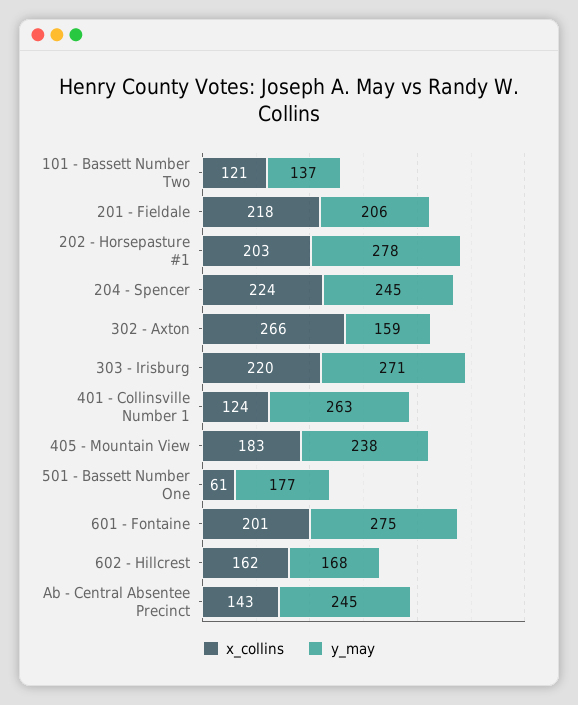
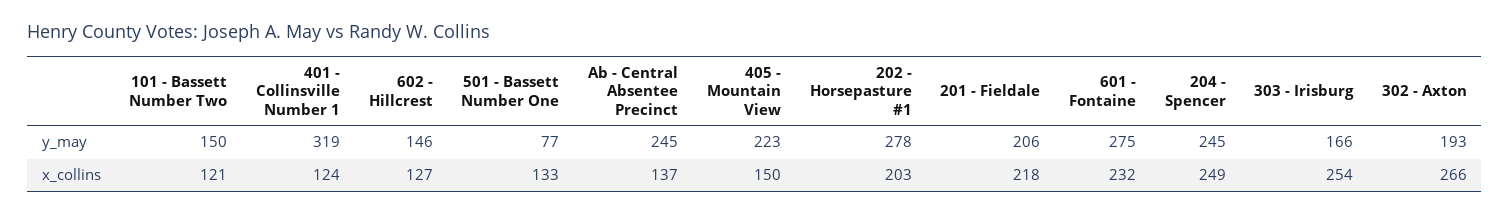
  {
    "x_collins": {
      "101 - Bassett Number Two": 121,
      "201 - Fieldale": 218,
      "202 - Horsepasture #1": 203,
-     "204 - Spencer": 224,
+     "204 - Spencer": 249,
      "302 - Axton": 266,
-     "303 - Irisburg": 220,
+     "303 - Irisburg": 254,
      "401 - Collinsville Number 1": 124,
-     "405 - Mountain View": 183,
+     "405 - Mountain View": 150,
-     "501 - Bassett Number One": 61,
+     "501 - Bassett Number One": 133,
-     "601 - Fontaine": 201,
+     "601 - Fontaine": 232,
-     "602 - Hillcrest": 162,
+     "602 - Hillcrest": 127,
-     "Ab - Central Absentee Precinct": 143
+     "Ab - Central Absentee Precinct": 137
    },
    "y_may": {
-     "101 - Bassett Number Two": 137,
+     "101 - Bassett Number Two": 150,
      "201 - Fieldale": 206,
      "202 - Horsepasture #1": 278,
      "204 - Spencer": 245,
-     "302 - Axton": 159,
+     "302 - Axton": 193,
-     "303 - Irisburg": 271,
+     "303 - Irisburg": 166,
-     "401 - Collinsville Number 1": 263,
+     "401 - Collinsville Number 1": 319,
-     "405 - Mountain View": 238,
+     "405 - Mountain View": 223,
-     "501 - Bassett Number One": 177,
+     "501 - Bassett Number One": 77,
      "601 - Fontaine": 275,
-     "602 - Hillcrest": 168,
+     "602 - Hillcrest": 146,
      "Ab - Central Absentee Precinct": 245
    }
  }

